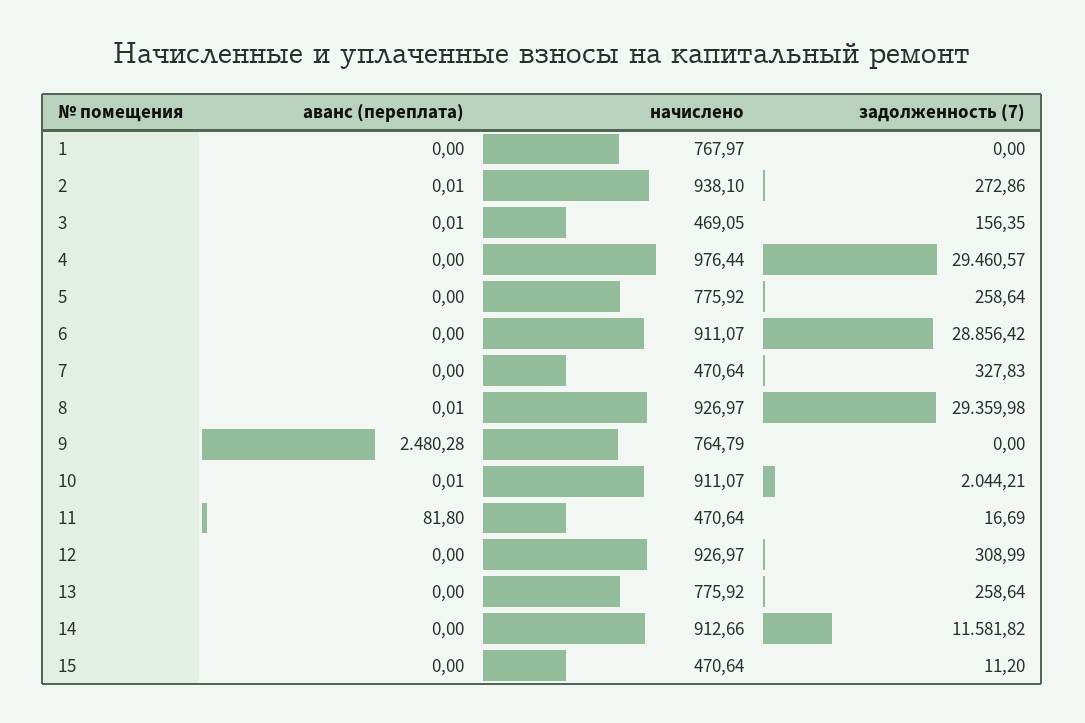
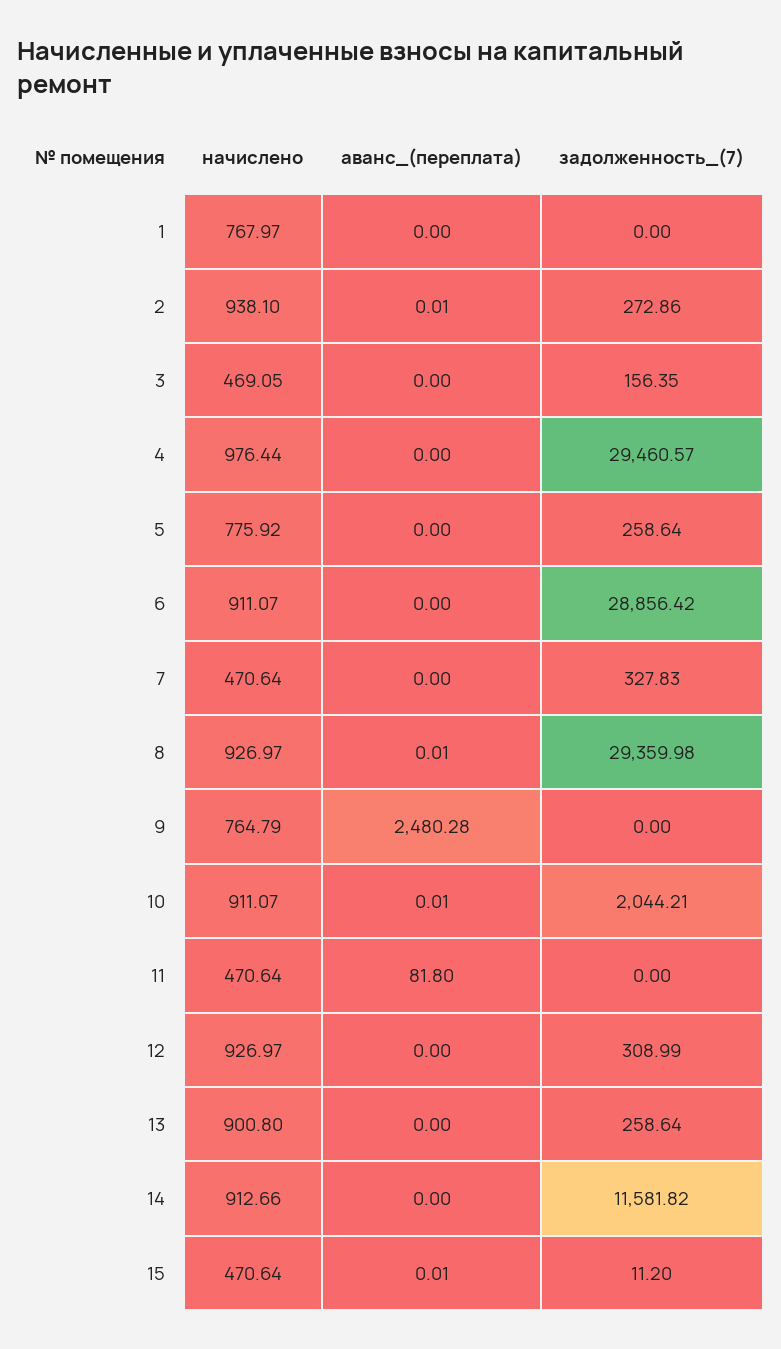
  {
    "аванс (переплата)": {
      "1": 0,
      "2": 0.01,
-     "3": 0.01,
+     "3": 0,
      "4": 0,
      "5": 0,
      "6": 0,
      "7": 0,
      "8": 0.01,
      "9": 2480.28,
      "10": 0.01,
      "11": 81.8,
      "12": 0,
      "13": 0,
      "14": 0,
-     "15": 0
+     "15": 0.01
    },
    "начислено": {
      "1": 767.97,
      "2": 938.1,
      "3": 469.05,
      "4": 976.44,
      "5": 775.92,
      "6": 911.07,
      "7": 470.64,
      "8": 926.97,
      "9": 764.79,
      "10": 911.07,
      "11": 470.64,
      "12": 926.97,
-     "13": 775.92,
+     "13": 900.8,
      "14": 912.66,
      "15": 470.64
    },
    "задолженность (7)": {
      "1": 0,
      "2": 272.86,
      "3": 156.35,
      "4": 29460.57,
      "5": 258.64,
      "6": 28856.42,
      "7": 327.83,
      "8": 29359.98,
      "9": 0,
      "10": 2044.21,
-     "11": 16.69,
+     "11": 0,
      "12": 308.99,
      "13": 258.64,
      "14": 11581.82,
      "15": 11.2
    }
  }

